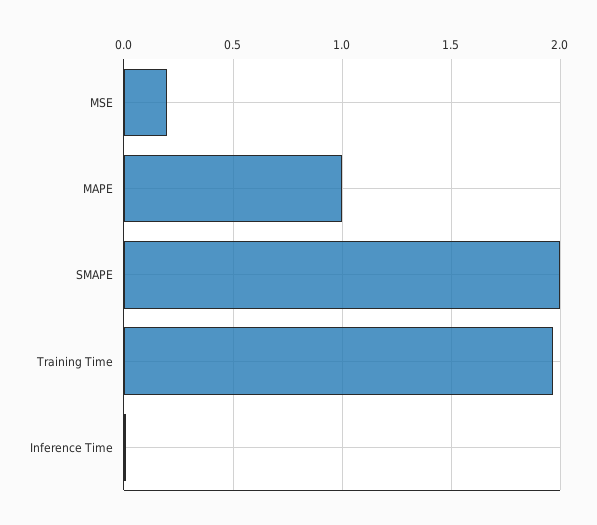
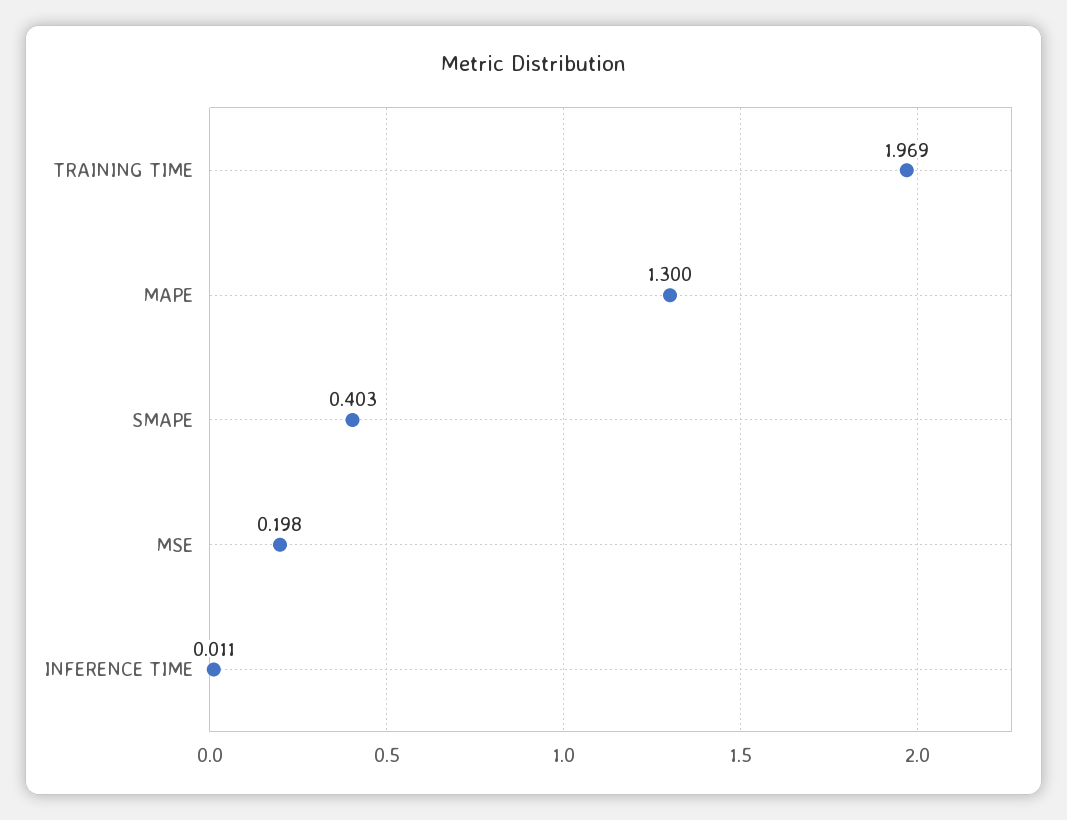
  {
    "MSE": 0.198,
-   "MAPE": 1,
+   "MAPE": 1.3,
-   "SMAPE": 2,
+   "SMAPE": 0.403,
    "Training Time": 1.969,
    "Inference Time": 0.011
  }

